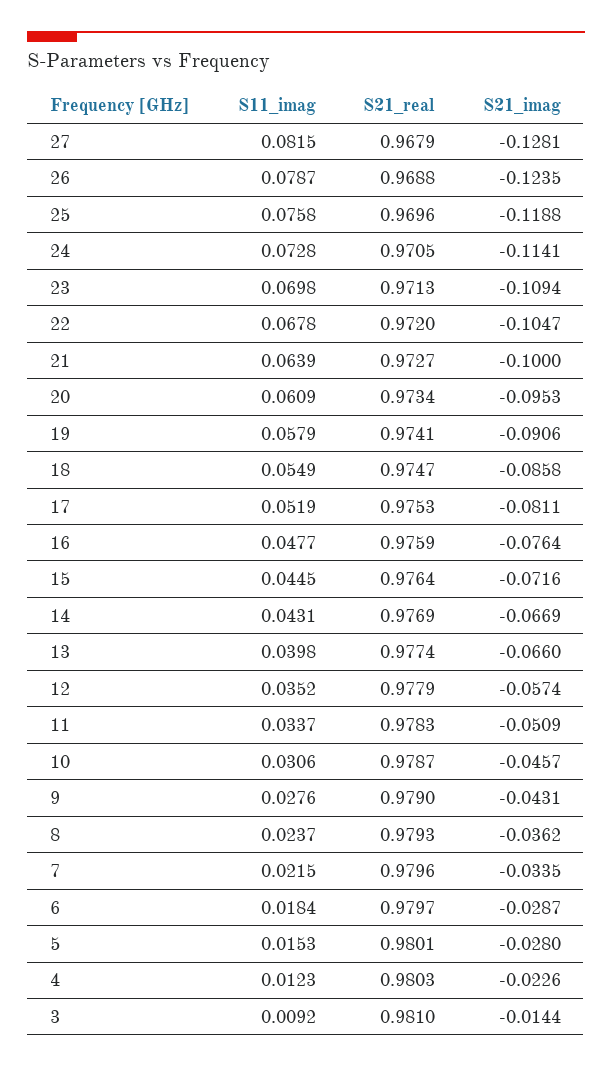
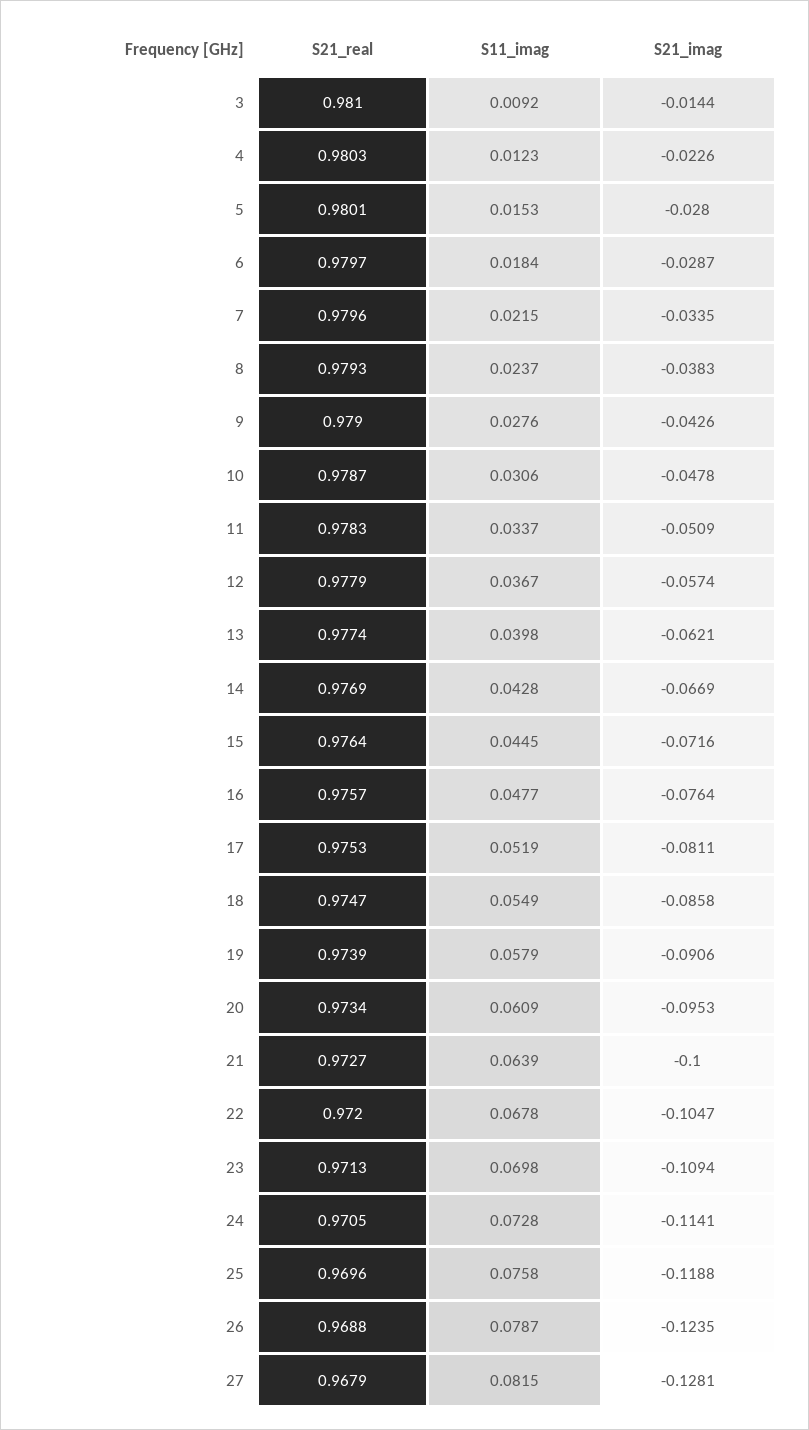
  {
    "S11_imag": {
      "27": 0.0815,
      "26": 0.0787,
      "25": 0.0758,
      "24": 0.0728,
      "23": 0.0698,
      "22": 0.0678,
      "21": 0.0639,
      "20": 0.0609,
      "19": 0.0579,
      "18": 0.0549,
      "17": 0.0519,
      "16": 0.0477,
      "15": 0.0445,
-     "14": 0.0431,
+     "14": 0.0428,
      "13": 0.0398,
-     "12": 0.0352,
+     "12": 0.0367,
      "11": 0.0337,
      "10": 0.0306,
      "9": 0.0276,
      "8": 0.0237,
      "7": 0.0215,
      "6": 0.0184,
      "5": 0.0153,
      "4": 0.0123,
      "3": 0.0092
    },
    "S21_real": {
      "27": 0.9679,
      "26": 0.9688,
      "25": 0.9696,
      "24": 0.9705,
      "23": 0.9713,
      "22": 0.972,
      "21": 0.9727,
      "20": 0.9734,
-     "19": 0.9741,
+     "19": 0.9739,
      "18": 0.9747,
      "17": 0.9753,
-     "16": 0.9759,
+     "16": 0.9757,
      "15": 0.9764,
      "14": 0.9769,
      "13": 0.9774,
      "12": 0.9779,
      "11": 0.9783,
      "10": 0.9787,
      "9": 0.979,
      "8": 0.9793,
      "7": 0.9796,
      "6": 0.9797,
      "5": 0.9801,
      "4": 0.9803,
      "3": 0.981
    },
    "S21_imag": {
      "27": -0.1281,
      "26": -0.1235,
      "25": -0.1188,
      "24": -0.1141,
      "23": -0.1094,
      "22": -0.1047,
      "21": -0.1,
      "20": -0.0953,
      "19": -0.0906,
      "18": -0.0858,
      "17": -0.0811,
      "16": -0.0764,
      "15": -0.0716,
      "14": -0.0669,
-     "13": -0.066,
+     "13": -0.0621,
      "12": -0.0574,
      "11": -0.0509,
-     "10": -0.0457,
+     "10": -0.0478,
-     "9": -0.0431,
+     "9": -0.0426,
-     "8": -0.0362,
+     "8": -0.0383,
      "7": -0.0335,
      "6": -0.0287,
      "5": -0.028,
      "4": -0.0226,
      "3": -0.0144
    }
  }

